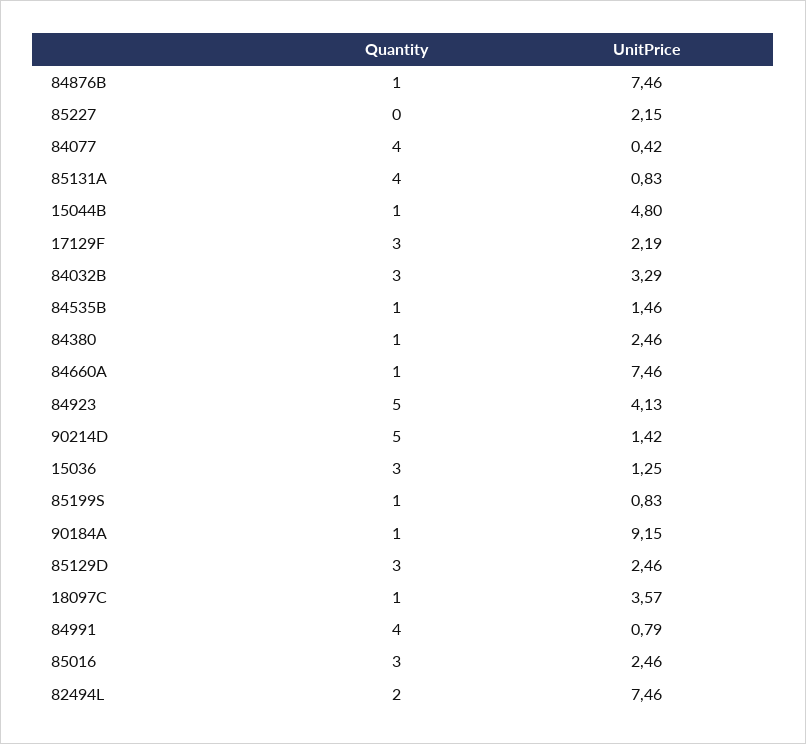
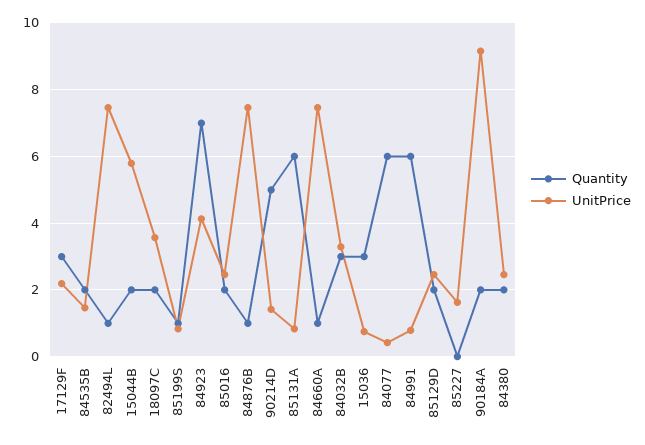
  {
    "Quantity": {
      "84876B": 1,
      "85227": 0,
-     "84077": 4,
+     "84077": 6,
-     "85131A": 4,
+     "85131A": 6,
-     "15044B": 1,
+     "15044B": 2,
      "17129F": 3,
      "84032B": 3,
-     "84535B": 1,
+     "84535B": 2,
-     "84380": 1,
+     "84380": 2,
      "84660A": 1,
-     "84923": 5,
+     "84923": 7,
      "90214D": 5,
      "15036": 3,
      "85199S": 1,
-     "90184A": 1,
+     "90184A": 2,
-     "85129D": 3,
+     "85129D": 2,
-     "18097C": 1,
+     "18097C": 2,
-     "84991": 4,
+     "84991": 6,
-     "85016": 3,
+     "85016": 2,
-     "82494L": 2
+     "82494L": 1
    },
    "UnitPrice": {
      "84876B": 7.46,
-     "85227": 2.15,
+     "85227": 1.6,
      "84077": 0.42,
      "85131A": 0.83,
-     "15044B": 4.8,
+     "15044B": 5.8,
      "17129F": 2.19,
      "84032B": 3.29,
      "84535B": 1.46,
      "84380": 2.46,
      "84660A": 7.46,
      "84923": 4.13,
      "90214D": 1.42,
-     "15036": 1.25,
+     "15036": 0.8,
      "85199S": 0.83,
      "90184A": 9.15,
      "85129D": 2.46,
      "18097C": 3.57,
      "84991": 0.79,
      "85016": 2.46,
      "82494L": 7.46
    }
  }

